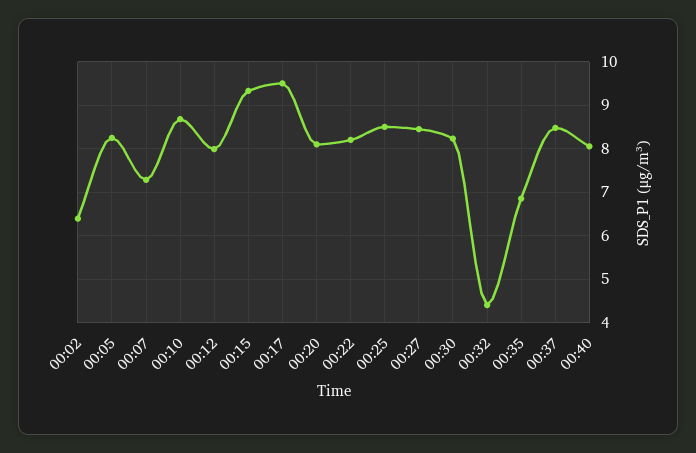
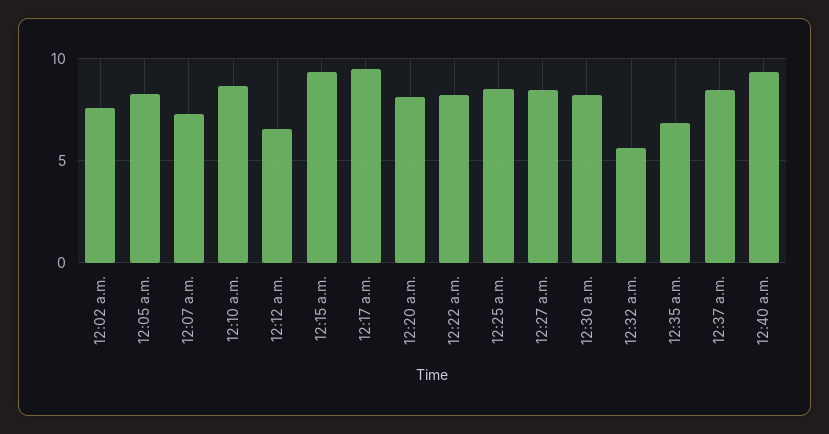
  {
-   "00:02": 6.4,
+   "00:02": 7.5,
    "00:05": 8.2,
    "00:07": 7.2,
    "00:10": 8.6,
-   "00:12": 8,
+   "00:12": 6.5,
    "00:15": 9.4,
    "00:17": 9.6,
    "00:20": 8.2,
    "00:22": 8.2,
    "00:25": 8.6,
    "00:27": 8.4,
    "00:30": 8.2,
-   "00:32": 4.4,
+   "00:32": 5.5,
    "00:35": 6.8,
    "00:37": 8.4,
-   "00:40": 8
+   "00:40": 9.5
  }

